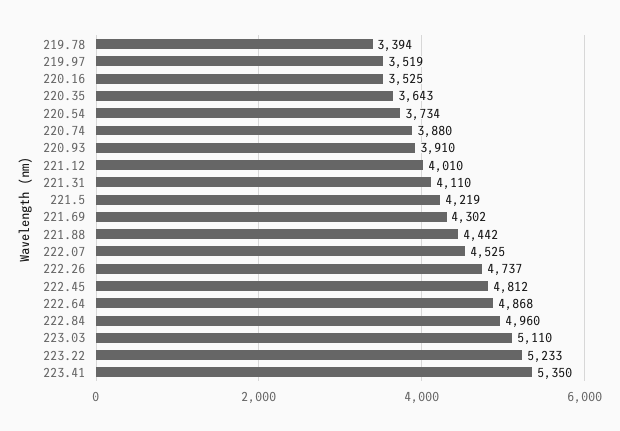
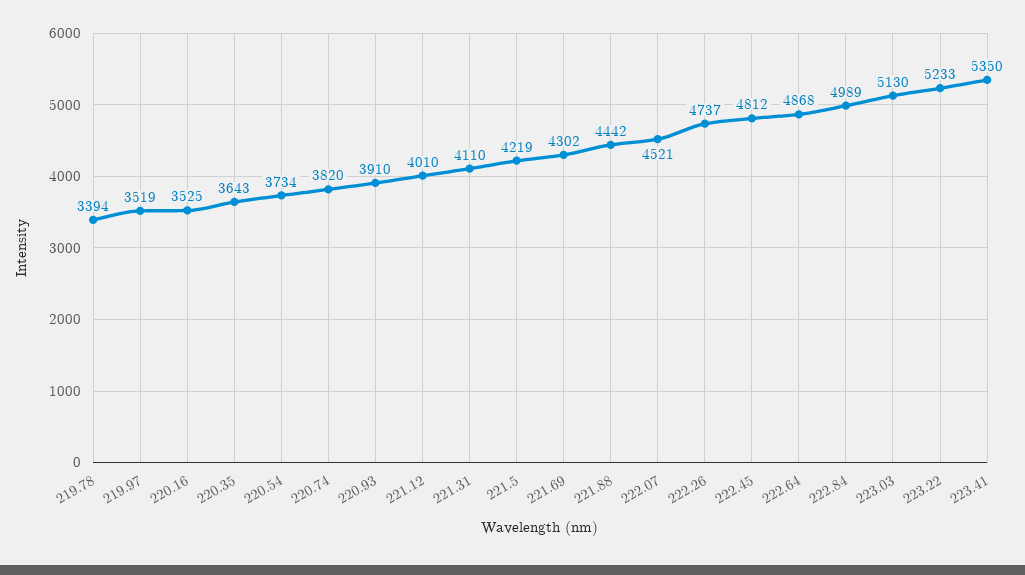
  {
    "219.78": 3394,
    "219.97": 3519,
    "220.16": 3525,
    "220.35": 3643,
    "220.54": 3734,
-   "220.74": 3880,
+   "220.74": 3820,
    "220.93": 3910,
    "221.12": 4010,
    "221.31": 4110,
    "221.5": 4219,
    "221.69": 4302,
    "221.88": 4442,
-   "222.07": 4525,
+   "222.07": 4521,
    "222.26": 4737,
    "222.45": 4812,
    "222.64": 4868,
-   "222.84": 4960,
+   "222.84": 4989,
-   "223.03": 5110,
+   "223.03": 5130,
    "223.22": 5233,
    "223.41": 5350
  }

